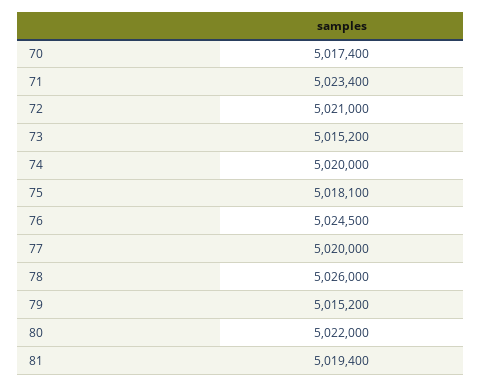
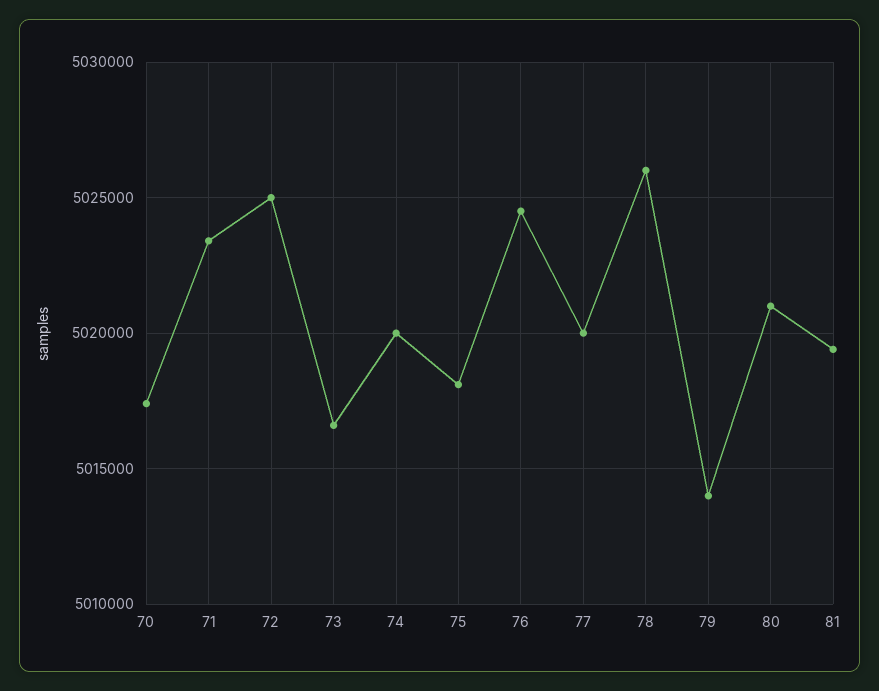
  {
    "70": 5017400,
    "71": 5023400,
-   "72": 5021000,
+   "72": 5025000,
-   "73": 5015200,
+   "73": 5016500,
    "74": 5020000,
    "75": 5018100,
    "76": 5024500,
    "77": 5020000,
    "78": 5026000,
-   "79": 5015200,
+   "79": 5014000,
-   "80": 5022000,
+   "80": 5021000,
    "81": 5019400
  }

